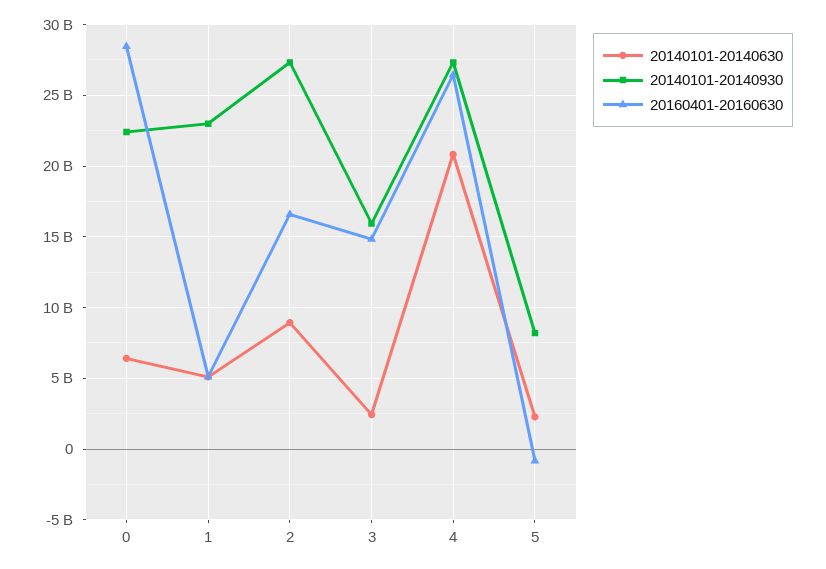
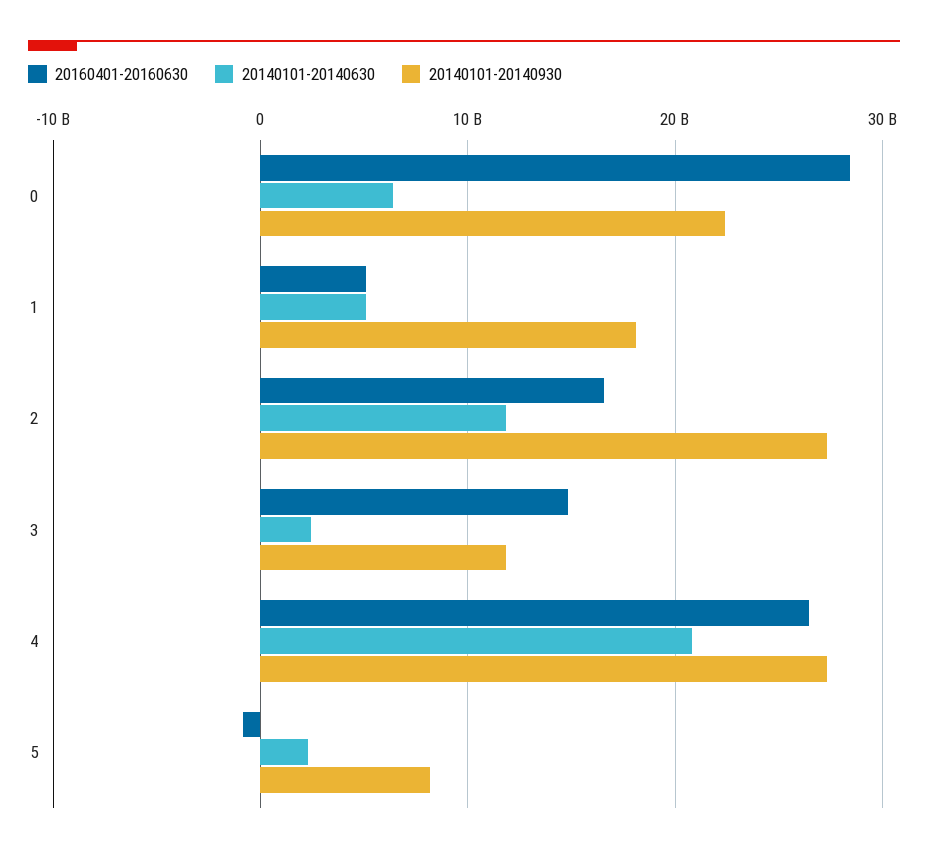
  {
    "20140101-20140630": {
      "0": 6500000000,
      "1": 5000000000,
-     "2": 9000000000,
+     "2": 12000000000,
      "3": 2500000000,
      "4": 21000000000,
      "5": 2500000000
    },
    "20140101-20140930": {
      "0": 22500000000,
-     "1": 23000000000,
+     "1": 18000000000,
      "2": 27500000000,
-     "3": 16000000000,
+     "3": 12000000000,
      "4": 27500000000,
      "5": 8000000000
    },
    "20160401-20160630": {
      "0": 28500000000,
      "1": 5000000000,
      "2": 16500000000,
      "3": 15000000000,
      "4": 26500000000,
      "5": -1000000000
    }
  }

